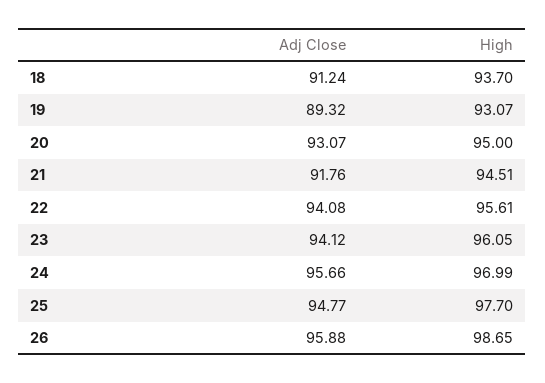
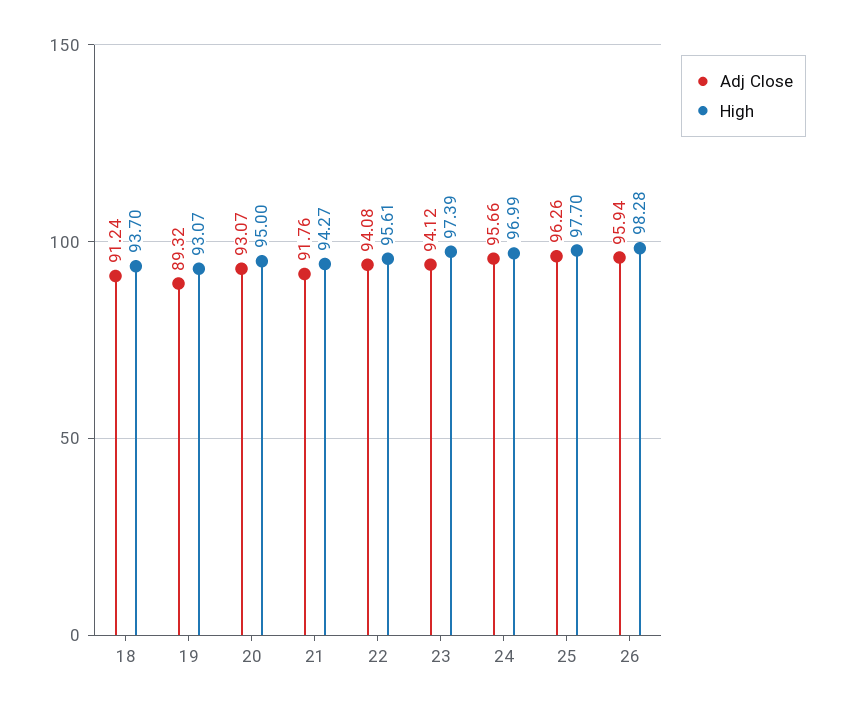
  {
    "Adj Close": {
      "18": 91.24,
      "19": 89.32,
      "20": 93.07,
      "21": 91.76,
      "22": 94.08,
      "23": 94.12,
      "24": 95.66,
-     "25": 94.77,
+     "25": 96.26,
-     "26": 95.88
+     "26": 95.94
    },
    "High": {
      "18": 93.7,
      "19": 93.07,
      "20": 95,
-     "21": 94.51,
+     "21": 94.27,
      "22": 95.61,
-     "23": 96.05,
+     "23": 97.39,
      "24": 96.99,
      "25": 97.7,
-     "26": 98.65
+     "26": 98.28
    }
  }

